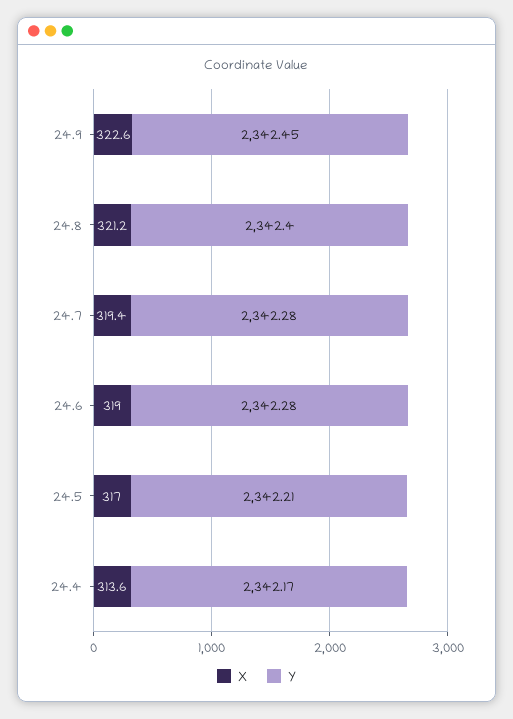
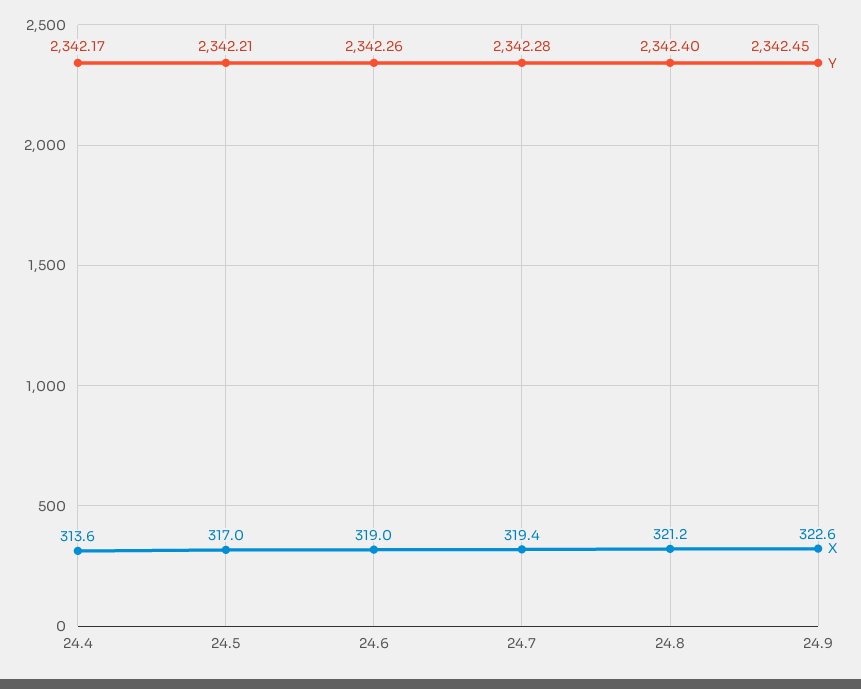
  {
    "X": {
      "24.9": 322.6,
      "24.8": 321.2,
      "24.7": 319.4,
      "24.6": 319,
      "24.5": 317,
      "24.4": 313.6
    },
    "Y": {
      "24.9": 2342.45,
      "24.8": 2342.4,
      "24.7": 2342.28,
-     "24.6": 2342.28,
+     "24.6": 2342.26,
      "24.5": 2342.21,
      "24.4": 2342.17
    }
  }

